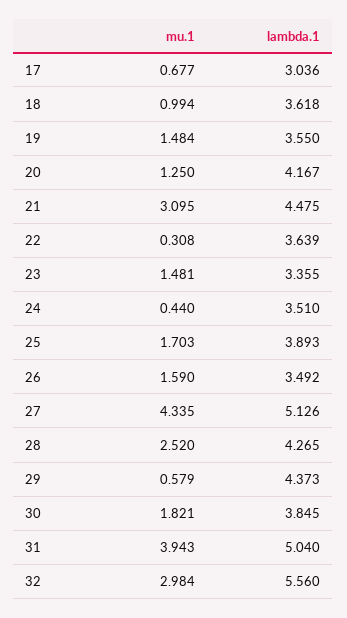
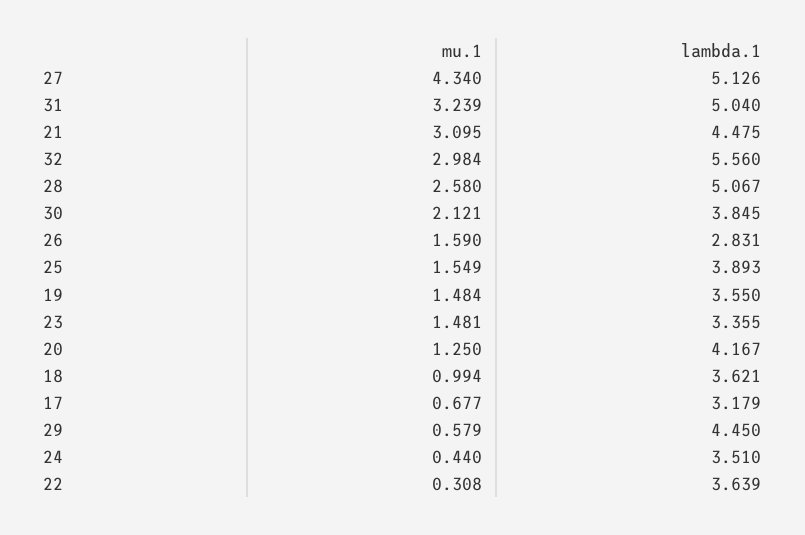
  {
    "mu.1": {
      "17": 0.677,
      "18": 0.994,
      "19": 1.484,
      "20": 1.25,
      "21": 3.095,
      "22": 0.308,
      "23": 1.481,
      "24": 0.44,
-     "25": 1.703,
+     "25": 1.549,
      "26": 1.59,
-     "27": 4.335,
+     "27": 4.34,
-     "28": 2.52,
+     "28": 2.58,
      "29": 0.579,
-     "30": 1.821,
+     "30": 2.121,
-     "31": 3.943,
+     "31": 3.239,
      "32": 2.984
    },
    "lambda.1": {
-     "17": 3.036,
+     "17": 3.179,
-     "18": 3.618,
+     "18": 3.621,
      "19": 3.55,
      "20": 4.167,
      "21": 4.475,
      "22": 3.639,
      "23": 3.355,
      "24": 3.51,
      "25": 3.893,
-     "26": 3.492,
+     "26": 2.831,
      "27": 5.126,
-     "28": 4.265,
+     "28": 5.067,
-     "29": 4.373,
+     "29": 4.45,
      "30": 3.845,
      "31": 5.04,
      "32": 5.56
    }
  }

